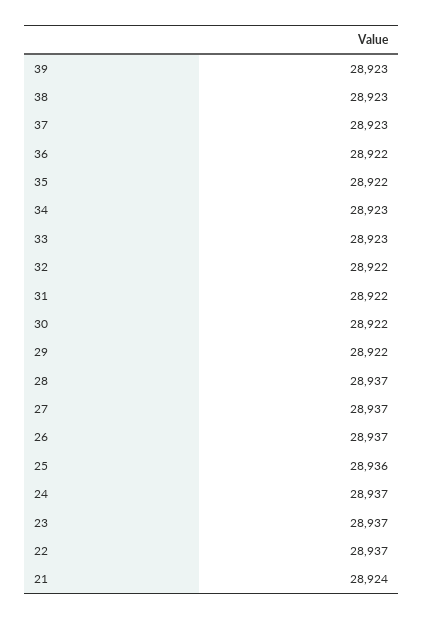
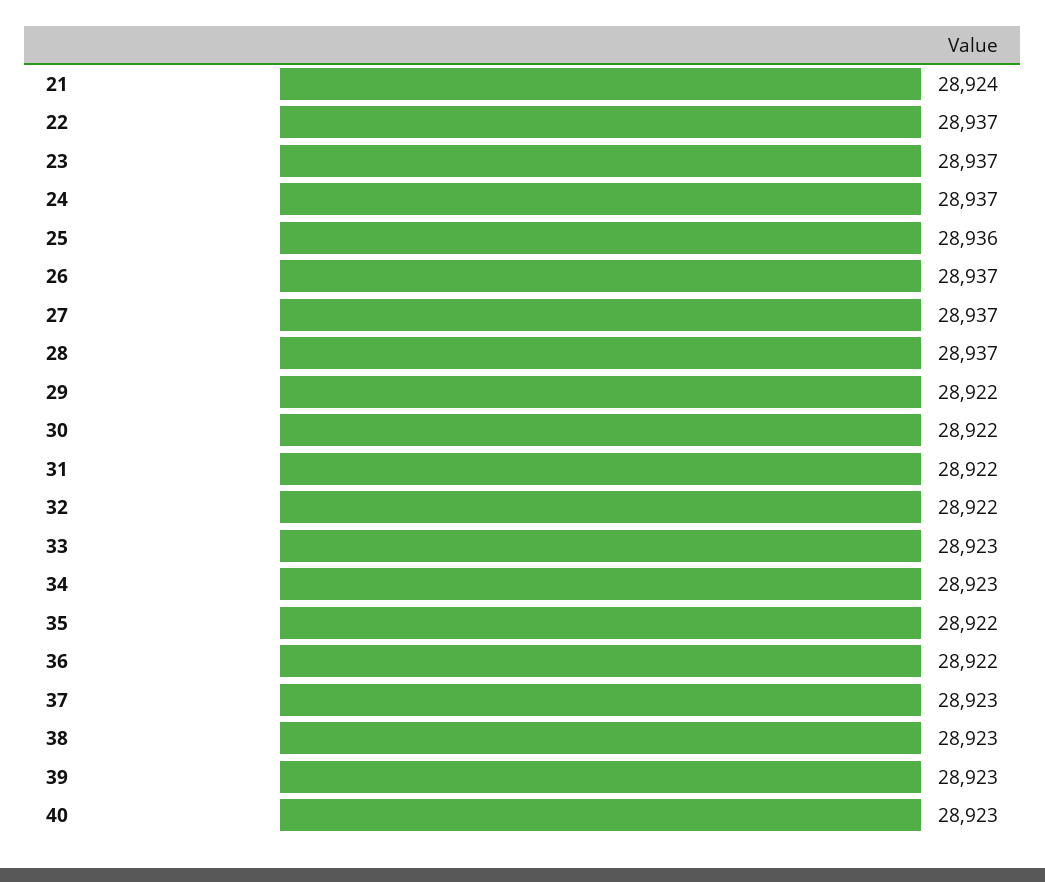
  {
    "39": 28923,
    "38": 28923,
    "37": 28923,
    "36": 28922,
    "35": 28922,
    "34": 28923,
    "33": 28923,
    "32": 28922,
    "31": 28922,
    "30": 28922,
    "29": 28922,
    "28": 28937,
    "27": 28937,
    "26": 28937,
    "25": 28936,
    "24": 28937,
    "23": 28937,
    "22": 28937,
-   "21": 28924
+   "21": 28924,
+   "40": 28923
  }

